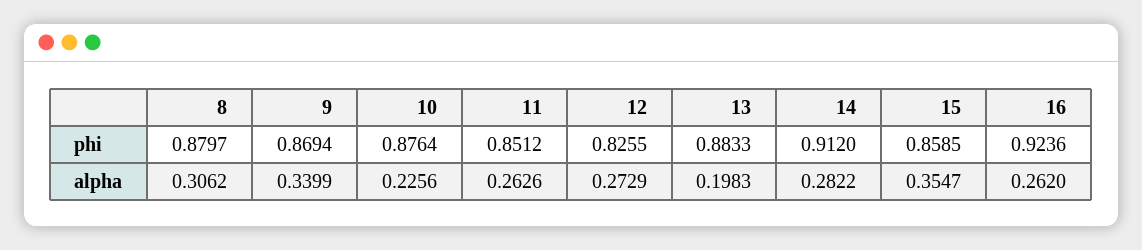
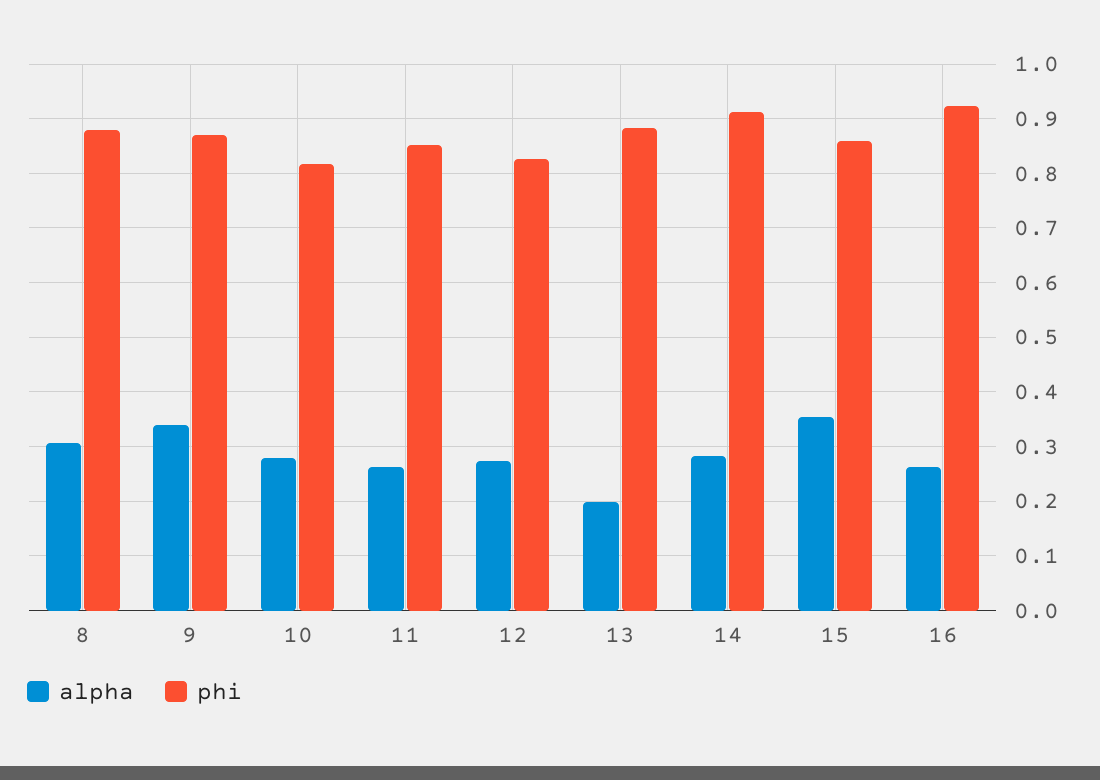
  {
    "phi": {
      "8": 0.8797,
      "9": 0.8694,
-     "10": 0.8764,
+     "10": 0.82,
      "11": 0.8512,
      "12": 0.8255,
      "13": 0.8833,
      "14": 0.912,
      "15": 0.8585,
      "16": 0.9236
    },
    "alpha": {
      "8": 0.3062,
      "9": 0.3399,
-     "10": 0.2256,
+     "10": 0.28,
      "11": 0.2626,
      "12": 0.2729,
      "13": 0.1983,
      "14": 0.2822,
      "15": 0.3547,
      "16": 0.262
    }
  }

